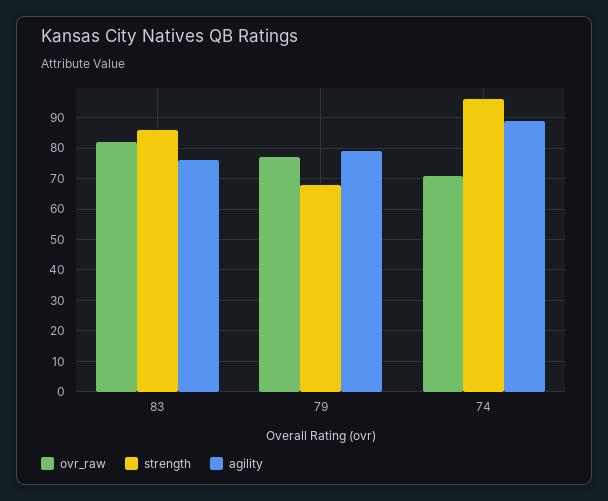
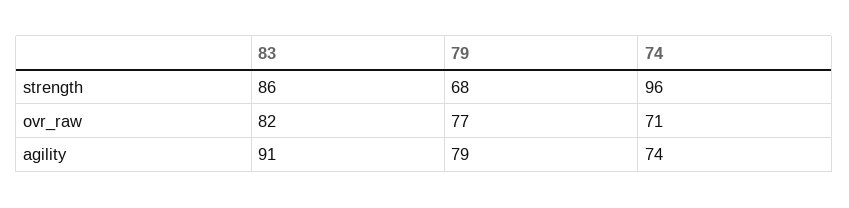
  {
    "ovr_raw": {
      "83": 82,
      "79": 77,
      "74": 71
    },
    "strength": {
      "83": 86,
      "79": 68,
      "74": 96
    },
    "agility": {
-     "83": 75,
+     "83": 91,
      "79": 79,
-     "74": 90
+     "74": 74
    }
  }

